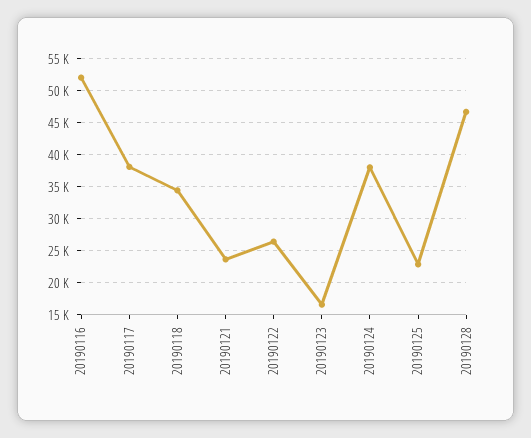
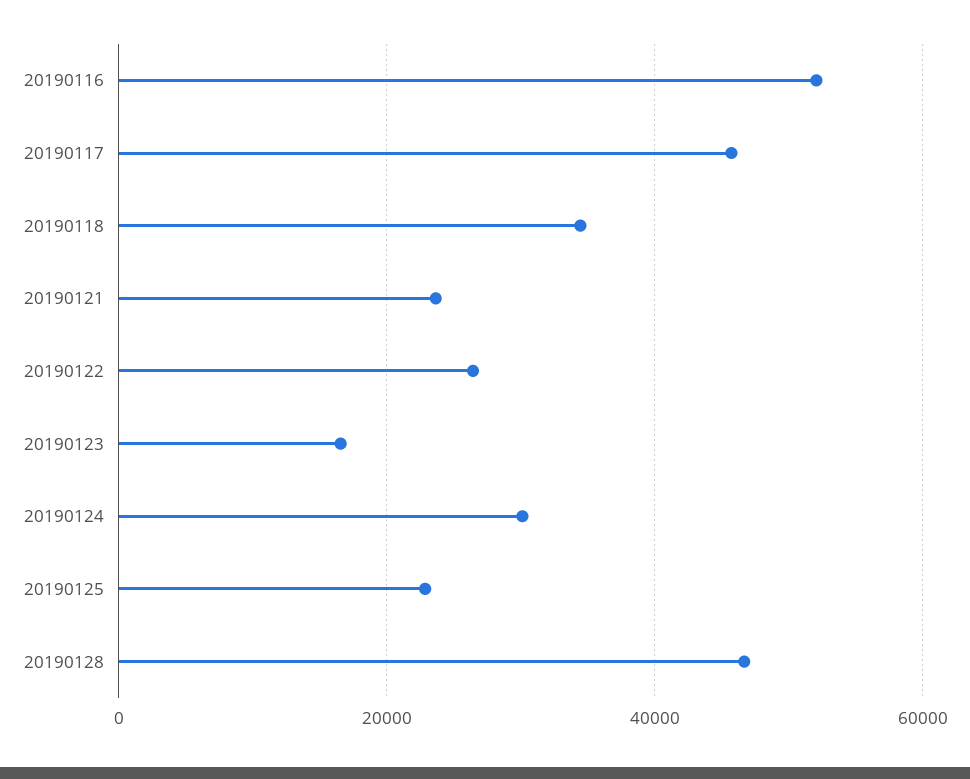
  {
    "20190116": 52000,
-   "20190117": 38000,
+   "20190117": 46000,
    "20190118": 34000,
    "20190121": 24000,
    "20190122": 26000,
    "20190123": 17000,
-   "20190124": 38000,
+   "20190124": 30000,
    "20190125": 23000,
    "20190128": 47000
  }

